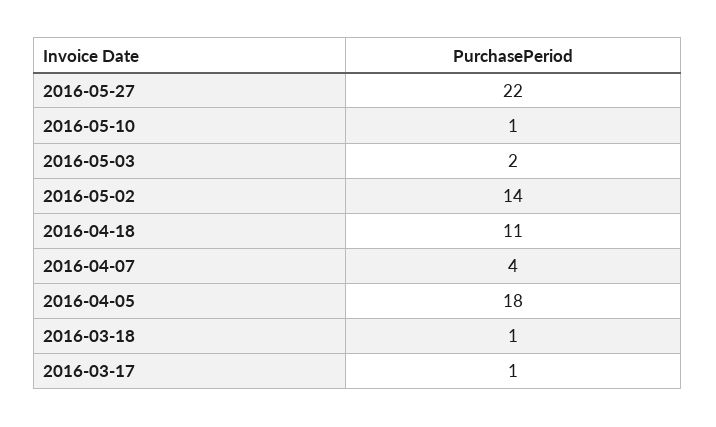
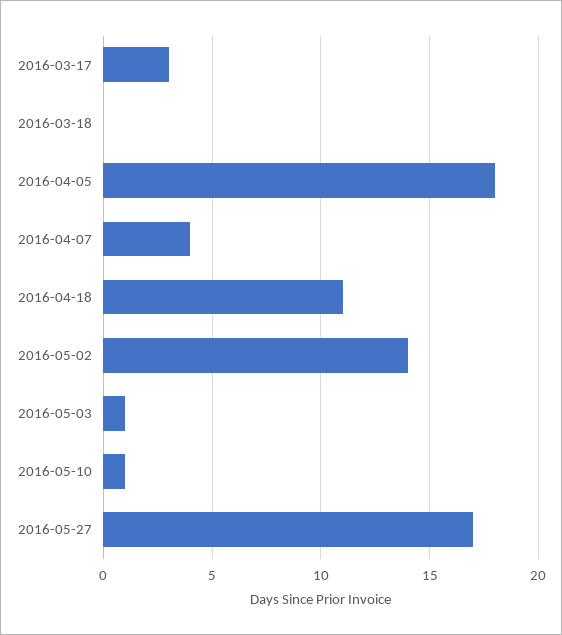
  {
-   "2016-05-27": 22,
+   "2016-05-27": 17,
    "2016-05-10": 1,
-   "2016-05-03": 2,
+   "2016-05-03": 1,
    "2016-05-02": 14,
    "2016-04-18": 11,
    "2016-04-07": 4,
    "2016-04-05": 18,
-   "2016-03-18": 1,
+   "2016-03-18": 0,
-   "2016-03-17": 1
+   "2016-03-17": 3
  }

